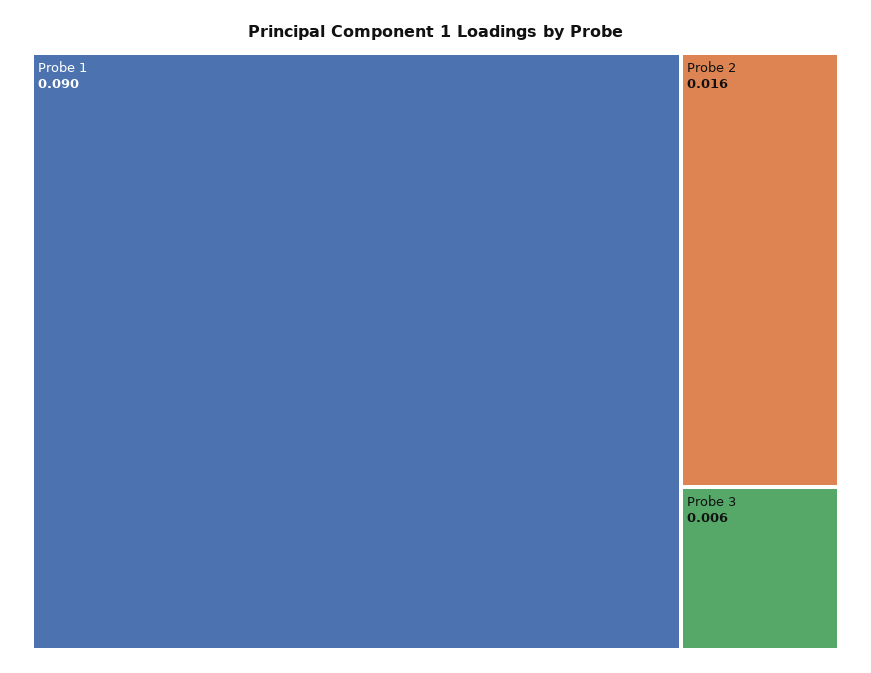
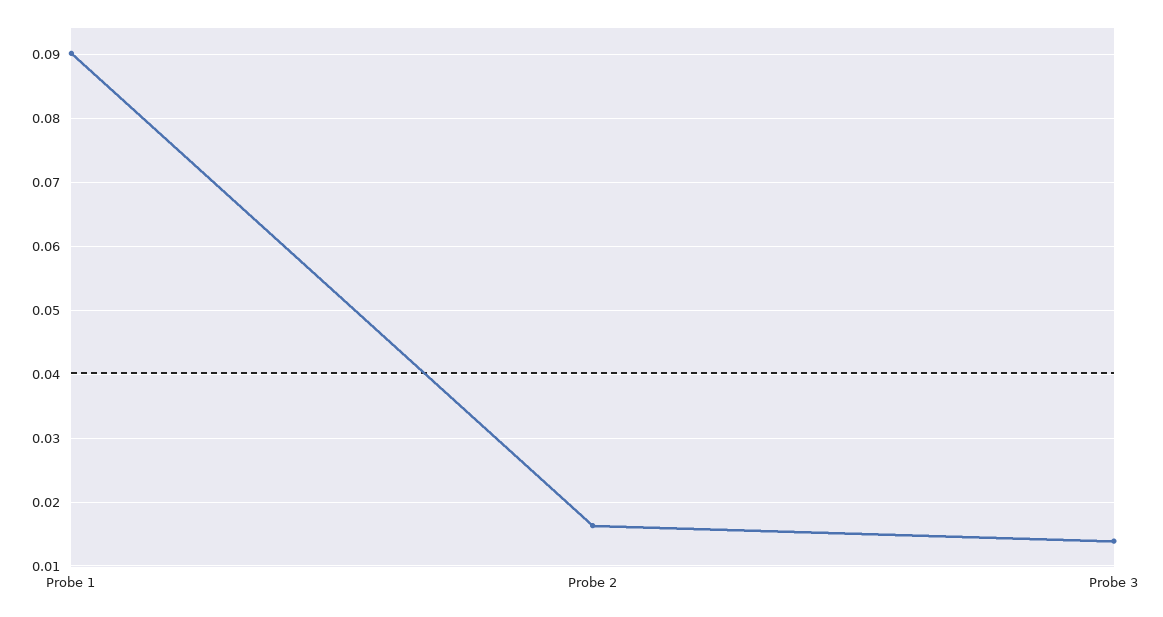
  {
    "Probe 1": 0.09,
    "Probe 2": 0.016,
-   "Probe 3": 0.006
+   "Probe 3": 0.014
  }

